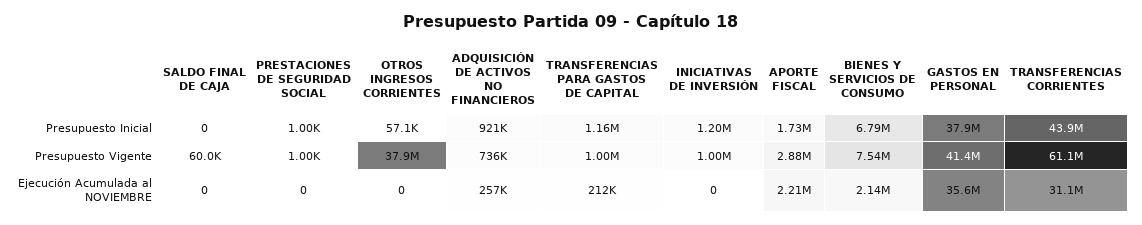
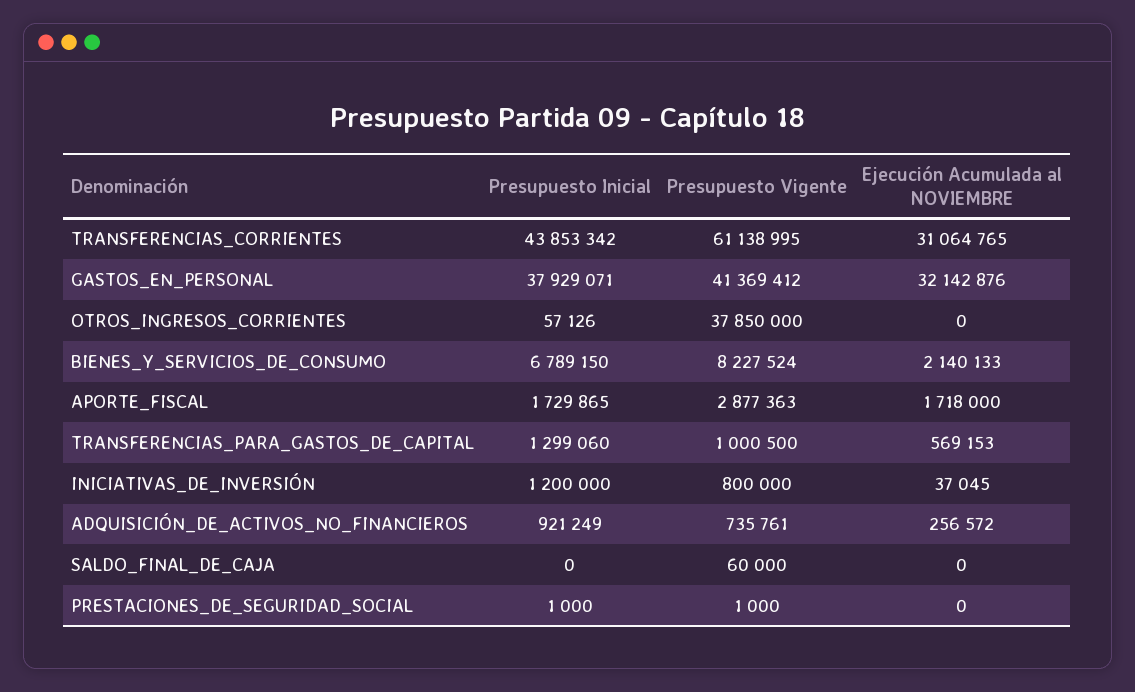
  {
    "SALDO FINAL DE CAJA": {
      "Presupuesto Inicial": 0,
      "Presupuesto Vigente": 60000,
      "Ejecución Acumulada al NOVIEMBRE": 0
    },
    "PRESTACIONES DE SEGURIDAD SOCIAL": {
      "Presupuesto Inicial": 1000,
      "Presupuesto Vigente": 1000,
      "Ejecución Acumulada al NOVIEMBRE": 0
    },
    "OTROS INGRESOS CORRIENTES": {
      "Presupuesto Inicial": 57126,
      "Presupuesto Vigente": 37850000,
      "Ejecución Acumulada al NOVIEMBRE": 0
    },
    "ADQUISICIÓN DE ACTIVOS NO FINANCIEROS": {
      "Presupuesto Inicial": 921249,
      "Presupuesto Vigente": 735761,
      "Ejecución Acumulada al NOVIEMBRE": 256572
    },
    "TRANSFERENCIAS PARA GASTOS DE CAPITAL": {
-     "Presupuesto Inicial": 1160000,
+     "Presupuesto Inicial": 1299060,
      "Presupuesto Vigente": 1000500,
-     "Ejecución Acumulada al NOVIEMBRE": 212000
+     "Ejecución Acumulada al NOVIEMBRE": 569153
    },
    "INICIATIVAS DE INVERSIÓN": {
      "Presupuesto Inicial": 1200000,
-     "Presupuesto Vigente": 1000000,
+     "Presupuesto Vigente": 800000,
-     "Ejecución Acumulada al NOVIEMBRE": 0
+     "Ejecución Acumulada al NOVIEMBRE": 37045
    },
    "APORTE FISCAL": {
      "Presupuesto Inicial": 1729865,
      "Presupuesto Vigente": 2877363,
-     "Ejecución Acumulada al NOVIEMBRE": 2210000
+     "Ejecución Acumulada al NOVIEMBRE": 1718000
    },
    "BIENES Y SERVICIOS DE CONSUMO": {
      "Presupuesto Inicial": 6789150,
-     "Presupuesto Vigente": 7540000,
+     "Presupuesto Vigente": 8227524,
      "Ejecución Acumulada al NOVIEMBRE": 2140133
    },
    "GASTOS EN PERSONAL": {
      "Presupuesto Inicial": 37929071,
      "Presupuesto Vigente": 41369412,
-     "Ejecución Acumulada al NOVIEMBRE": 35600000
+     "Ejecución Acumulada al NOVIEMBRE": 32142876
    },
    "TRANSFERENCIAS CORRIENTES": {
      "Presupuesto Inicial": 43853342,
      "Presupuesto Vigente": 61138995,
      "Ejecución Acumulada al NOVIEMBRE": 31064765
    }
  }

